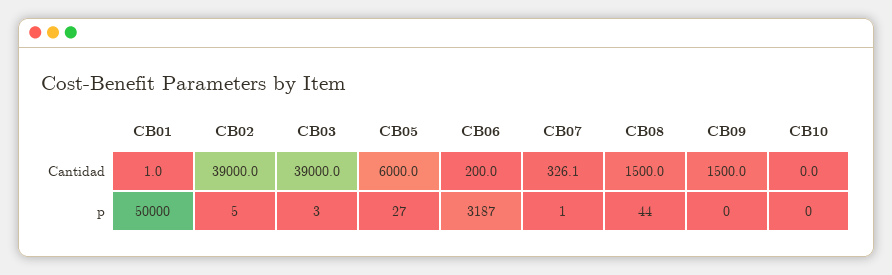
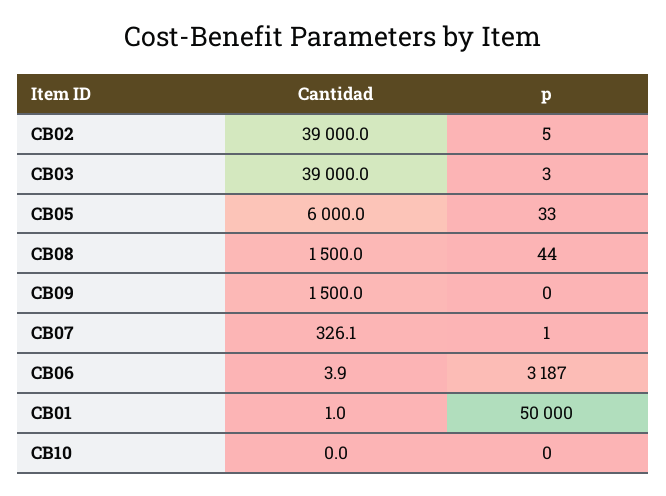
  {
    "CB01": {
      "Cantidad": 1,
      "p": 50000
    },
    "CB02": {
      "Cantidad": 39000,
      "p": 5
    },
    "CB03": {
      "Cantidad": 39000,
      "p": 3
    },
    "CB05": {
      "Cantidad": 6000,
-     "p": 27
+     "p": 33
    },
    "CB06": {
-     "Cantidad": 200,
+     "Cantidad": 3.9,
      "p": 3187
    },
    "CB07": {
      "Cantidad": 326.1,
      "p": 1
    },
    "CB08": {
      "Cantidad": 1500,
      "p": 44
    },
    "CB09": {
      "Cantidad": 1500,
      "p": 0
    },
    "CB10": {
      "Cantidad": 0,
      "p": 0
    }
  }

